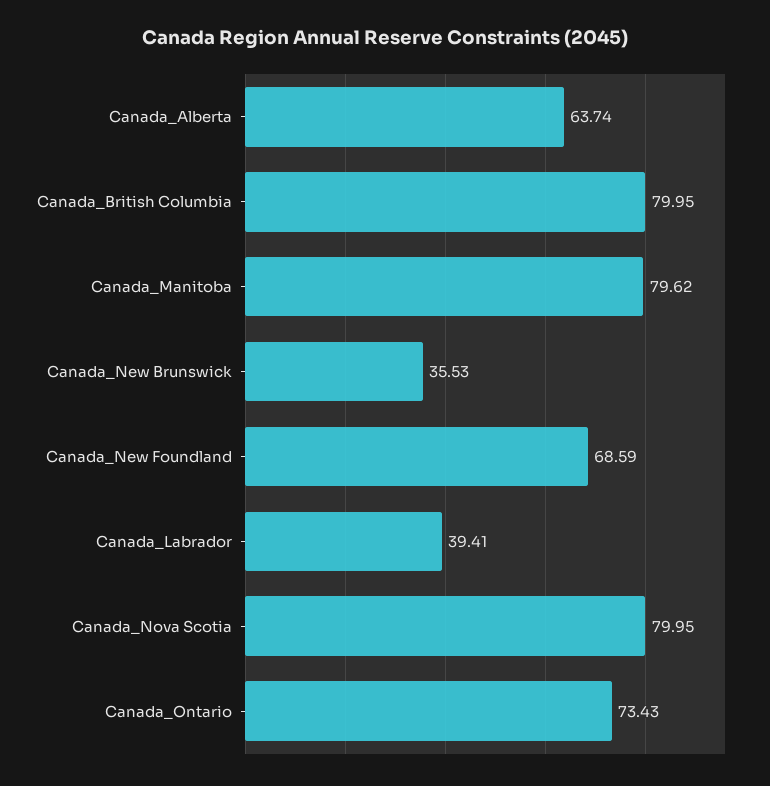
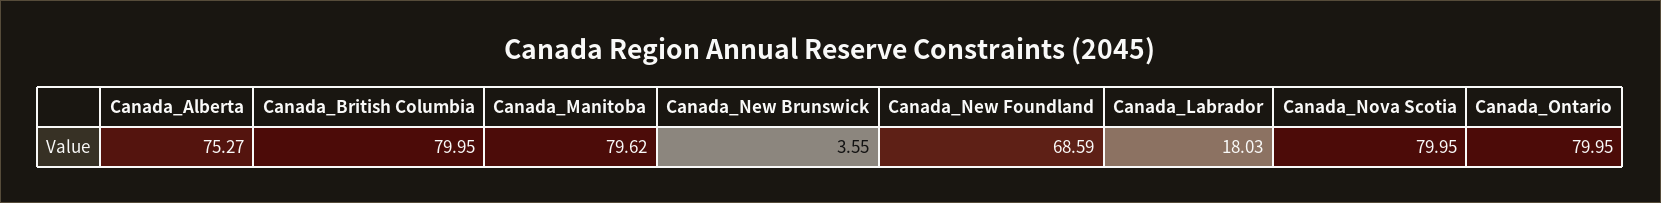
  {
-   "Canada_Alberta": 63.74,
+   "Canada_Alberta": 75.27,
    "Canada_British Columbia": 79.95,
    "Canada_Manitoba": 79.62,
-   "Canada_New Brunswick": 35.53,
+   "Canada_New Brunswick": 3.55,
    "Canada_New Foundland": 68.59,
-   "Canada_Labrador": 39.41,
+   "Canada_Labrador": 18.03,
    "Canada_Nova Scotia": 79.95,
-   "Canada_Ontario": 73.43
+   "Canada_Ontario": 79.95
  }

